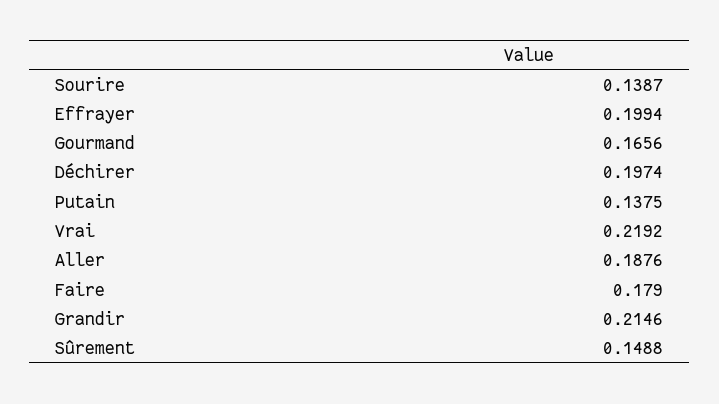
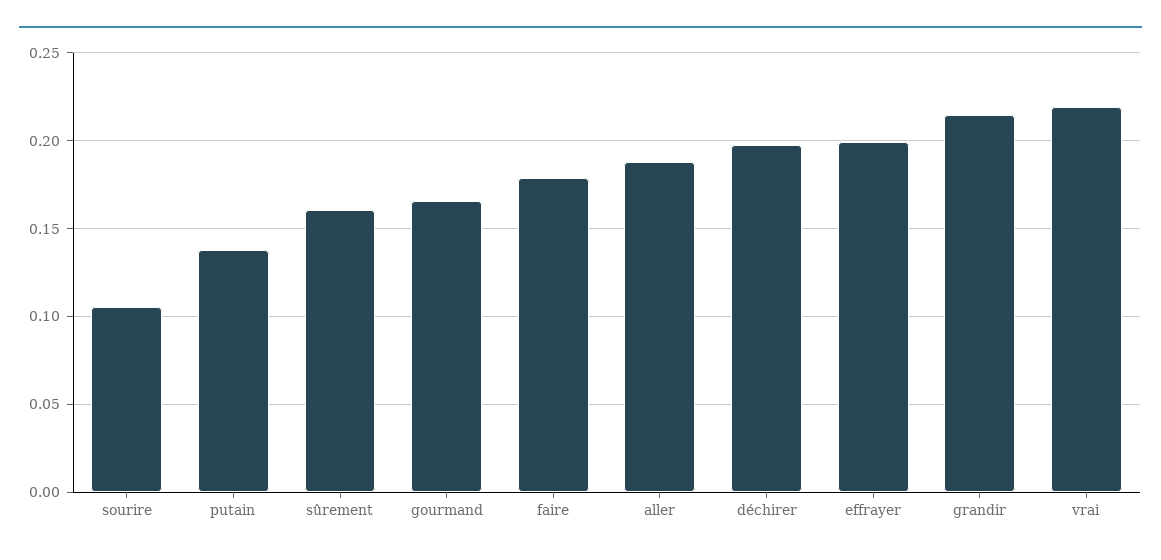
  {
-   "Sourire": 0.1387,
+   "Sourire": 0.105,
    "Effrayer": 0.1994,
    "Gourmand": 0.1656,
    "Déchirer": 0.1974,
    "Putain": 0.1375,
    "Vrai": 0.2192,
    "Aller": 0.1876,
    "Faire": 0.179,
    "Grandir": 0.2146,
-   "Sûrement": 0.1488
+   "Sûrement": 0.16
  }

